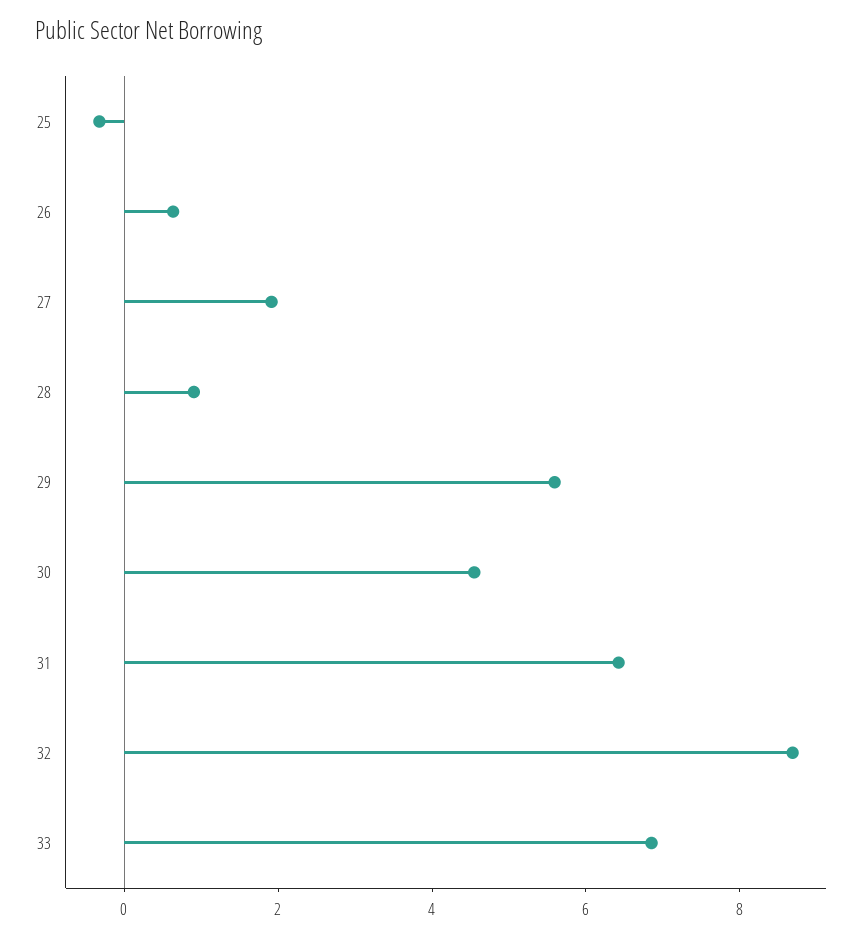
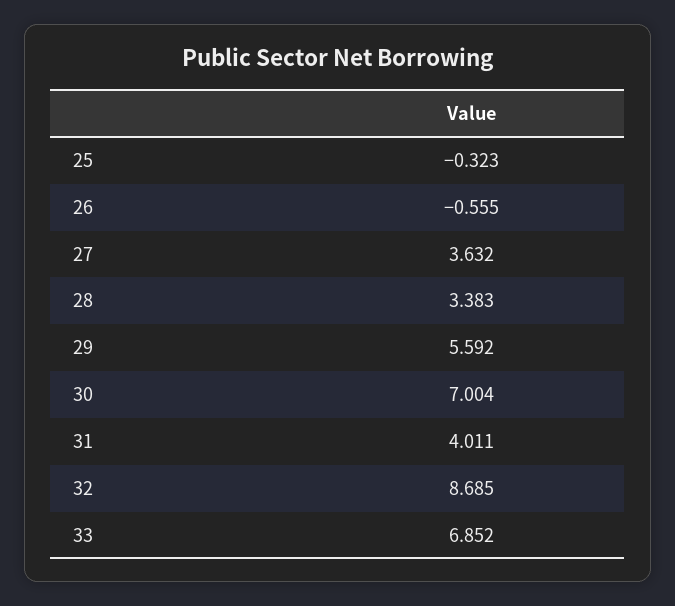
  {
    "25": -0.323,
-   "26": 0.5,
+   "26": -0.555,
-   "27": 2,
+   "27": 3.632,
-   "28": 1,
+   "28": 3.383,
    "29": 5.592,
-   "30": 4.5,
+   "30": 7.004,
-   "31": 6.5,
+   "31": 4.011,
    "32": 8.685,
    "33": 6.852
  }

